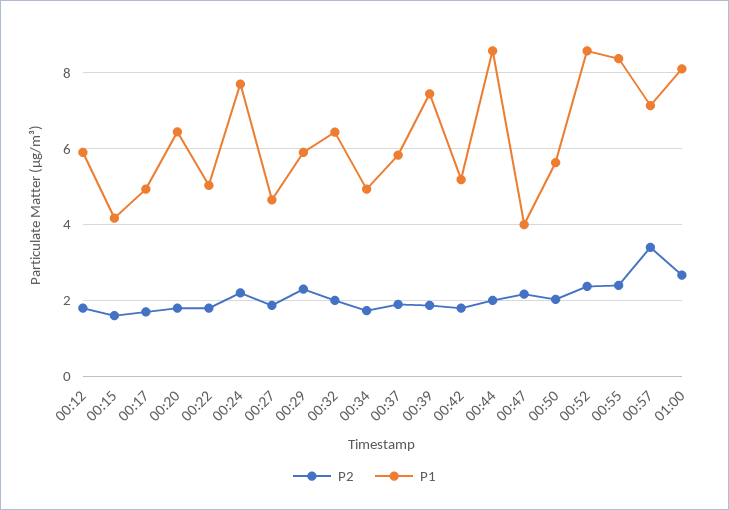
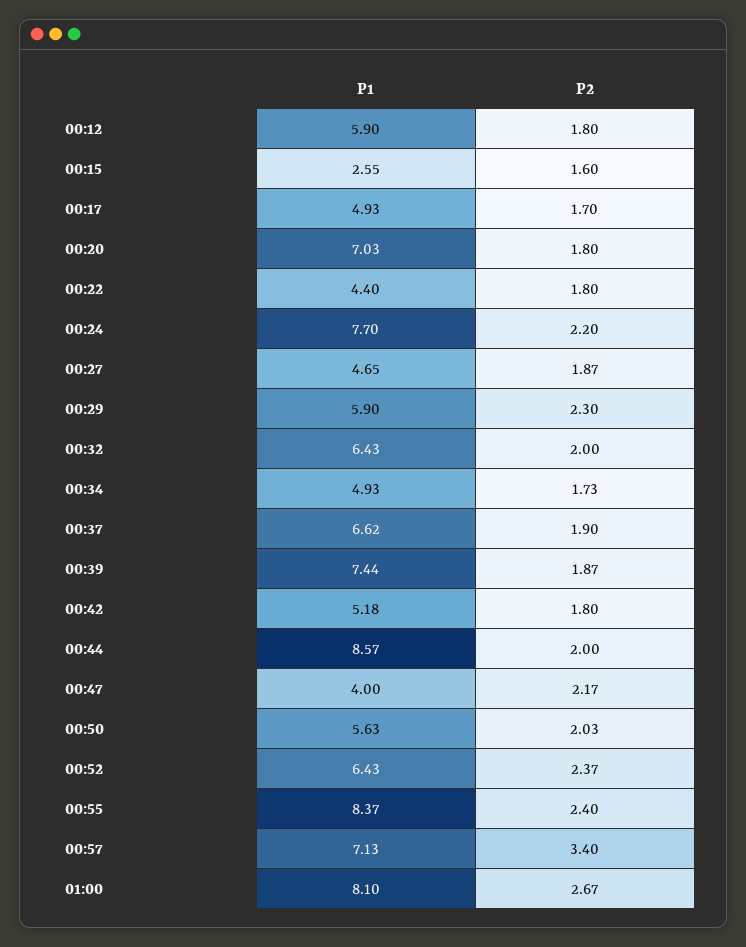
  {
    "P2": {
      "00:12": 1.8,
      "00:15": 1.6,
      "00:17": 1.7,
      "00:20": 1.8,
      "00:22": 1.8,
      "00:24": 2.2,
      "00:27": 1.87,
      "00:29": 2.3,
      "00:32": 2,
      "00:34": 1.73,
      "00:37": 1.9,
      "00:39": 1.87,
      "00:42": 1.8,
      "00:44": 2,
      "00:47": 2.17,
      "00:50": 2.03,
      "00:52": 2.37,
      "00:55": 2.4,
      "00:57": 3.4,
      "01:00": 2.67
    },
    "P1": {
      "00:12": 5.9,
-     "00:15": 4.2,
+     "00:15": 2.55,
      "00:17": 4.93,
-     "00:20": 6.4,
+     "00:20": 7.03,
-     "00:22": 5,
+     "00:22": 4.4,
      "00:24": 7.7,
      "00:27": 4.65,
      "00:29": 5.9,
      "00:32": 6.43,
      "00:34": 4.93,
-     "00:37": 5.8,
+     "00:37": 6.62,
      "00:39": 7.44,
      "00:42": 5.18,
      "00:44": 8.57,
      "00:47": 4,
      "00:50": 5.63,
-     "00:52": 8.6,
+     "00:52": 6.43,
      "00:55": 8.37,
      "00:57": 7.13,
      "01:00": 8.1
    }
  }

